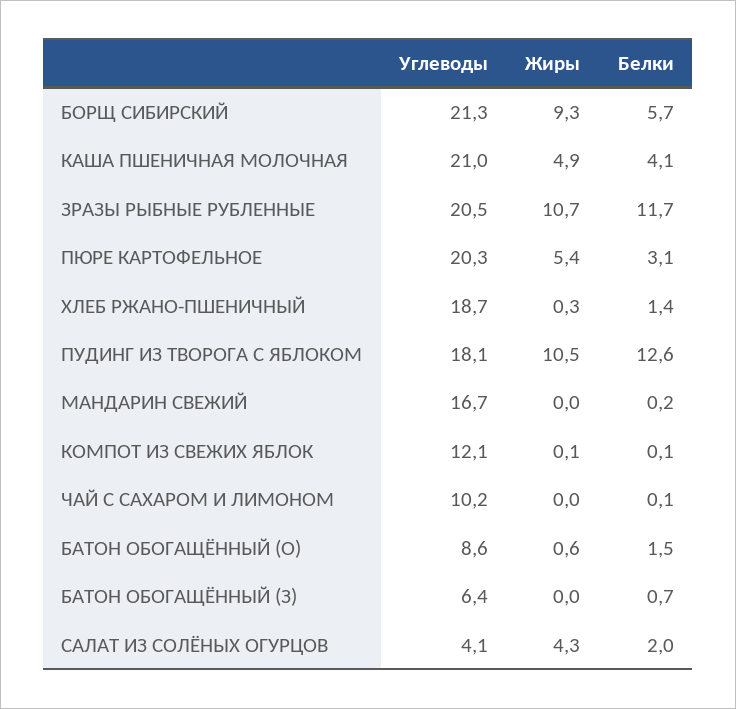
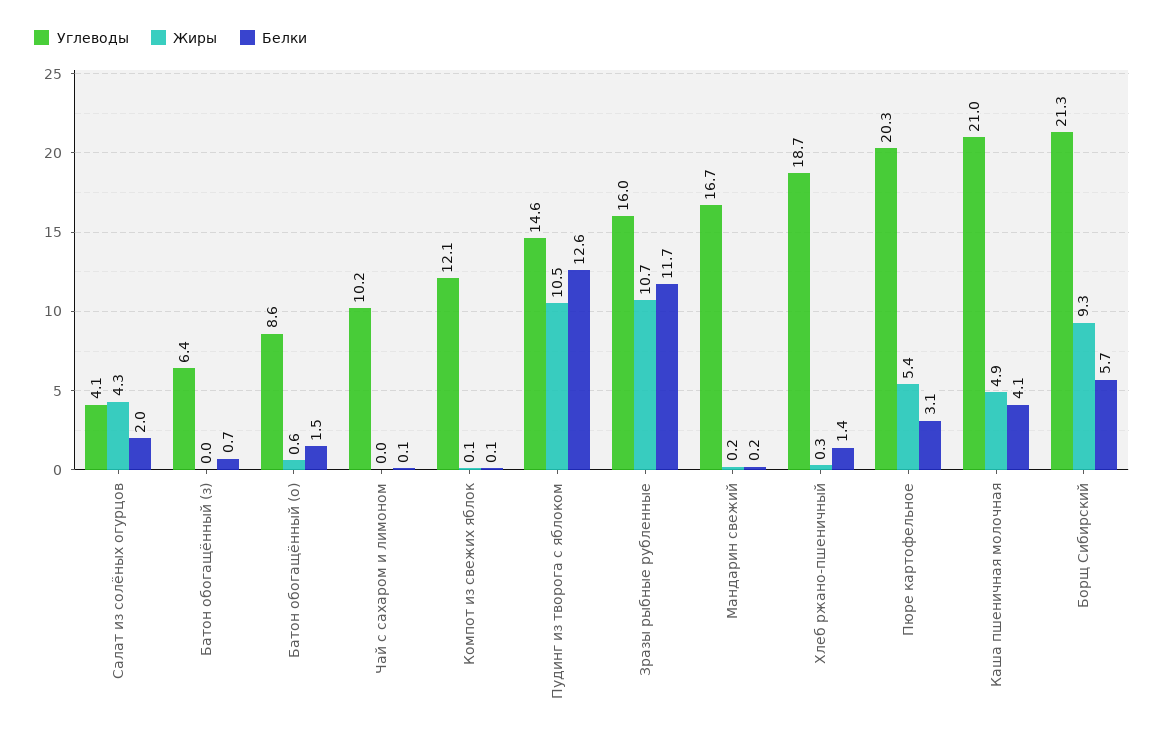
  {
    "Углеводы": {
      "БОРЩ СИБИРСКИЙ": 21.3,
      "КАША ПШЕНИЧНАЯ МОЛОЧНАЯ": 21,
-     "ЗРАЗЫ РЫБНЫЕ РУБЛЕННЫЕ": 20.5,
+     "ЗРАЗЫ РЫБНЫЕ РУБЛЕННЫЕ": 16,
      "ПЮРЕ КАРТОФЕЛЬНОЕ": 20.3,
      "ХЛЕБ РЖАНО-ПШЕНИЧНЫЙ": 18.7,
-     "ПУДИНГ ИЗ ТВОРОГА С ЯБЛОКОМ": 18.1,
+     "ПУДИНГ ИЗ ТВОРОГА С ЯБЛОКОМ": 14.6,
      "МАНДАРИН СВЕЖИЙ": 16.7,
      "КОМПОТ ИЗ СВЕЖИХ ЯБЛОК": 12.1,
      "ЧАЙ С САХАРОМ И ЛИМОНОМ": 10.2,
      "БАТОН ОБОГАЩЁННЫЙ (О)": 8.6,
      "БАТОН ОБОГАЩЁННЫЙ (З)": 6.4,
      "САЛАТ ИЗ СОЛЁНЫХ ОГУРЦОВ": 4.1
    },
    "Жиры": {
      "БОРЩ СИБИРСКИЙ": 9.3,
      "КАША ПШЕНИЧНАЯ МОЛОЧНАЯ": 4.9,
      "ЗРАЗЫ РЫБНЫЕ РУБЛЕННЫЕ": 10.7,
      "ПЮРЕ КАРТОФЕЛЬНОЕ": 5.4,
      "ХЛЕБ РЖАНО-ПШЕНИЧНЫЙ": 0.3,
      "ПУДИНГ ИЗ ТВОРОГА С ЯБЛОКОМ": 10.5,
-     "МАНДАРИН СВЕЖИЙ": 0,
+     "МАНДАРИН СВЕЖИЙ": 0.2,
      "КОМПОТ ИЗ СВЕЖИХ ЯБЛОК": 0.1,
      "ЧАЙ С САХАРОМ И ЛИМОНОМ": 0,
      "БАТОН ОБОГАЩЁННЫЙ (О)": 0.6,
      "БАТОН ОБОГАЩЁННЫЙ (З)": 0,
      "САЛАТ ИЗ СОЛЁНЫХ ОГУРЦОВ": 4.3
    },
    "Белки": {
      "БОРЩ СИБИРСКИЙ": 5.7,
      "КАША ПШЕНИЧНАЯ МОЛОЧНАЯ": 4.1,
      "ЗРАЗЫ РЫБНЫЕ РУБЛЕННЫЕ": 11.7,
      "ПЮРЕ КАРТОФЕЛЬНОЕ": 3.1,
      "ХЛЕБ РЖАНО-ПШЕНИЧНЫЙ": 1.4,
      "ПУДИНГ ИЗ ТВОРОГА С ЯБЛОКОМ": 12.6,
      "МАНДАРИН СВЕЖИЙ": 0.2,
      "КОМПОТ ИЗ СВЕЖИХ ЯБЛОК": 0.1,
      "ЧАЙ С САХАРОМ И ЛИМОНОМ": 0.1,
      "БАТОН ОБОГАЩЁННЫЙ (О)": 1.5,
      "БАТОН ОБОГАЩЁННЫЙ (З)": 0.7,
      "САЛАТ ИЗ СОЛЁНЫХ ОГУРЦОВ": 2
    }
  }

